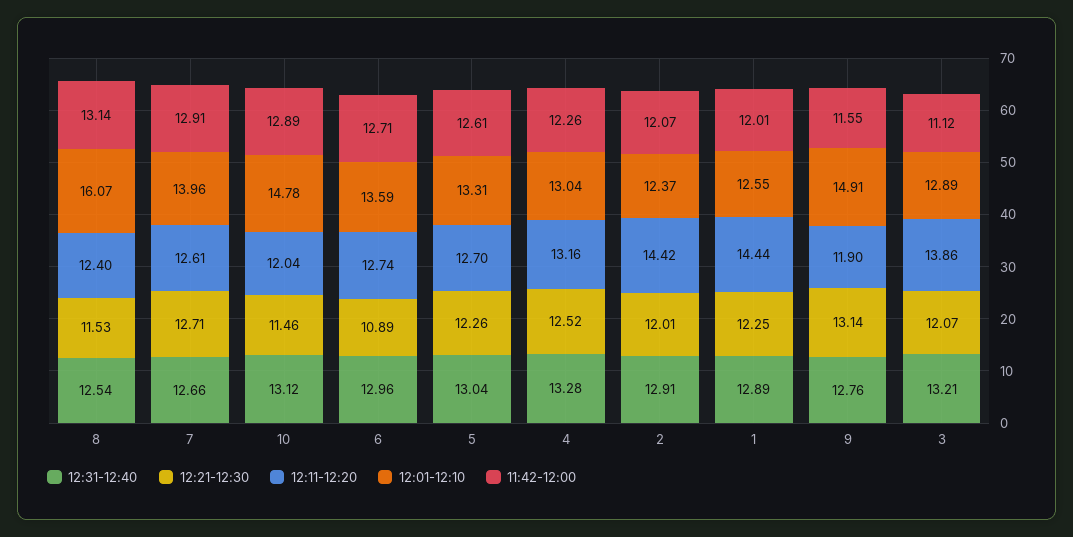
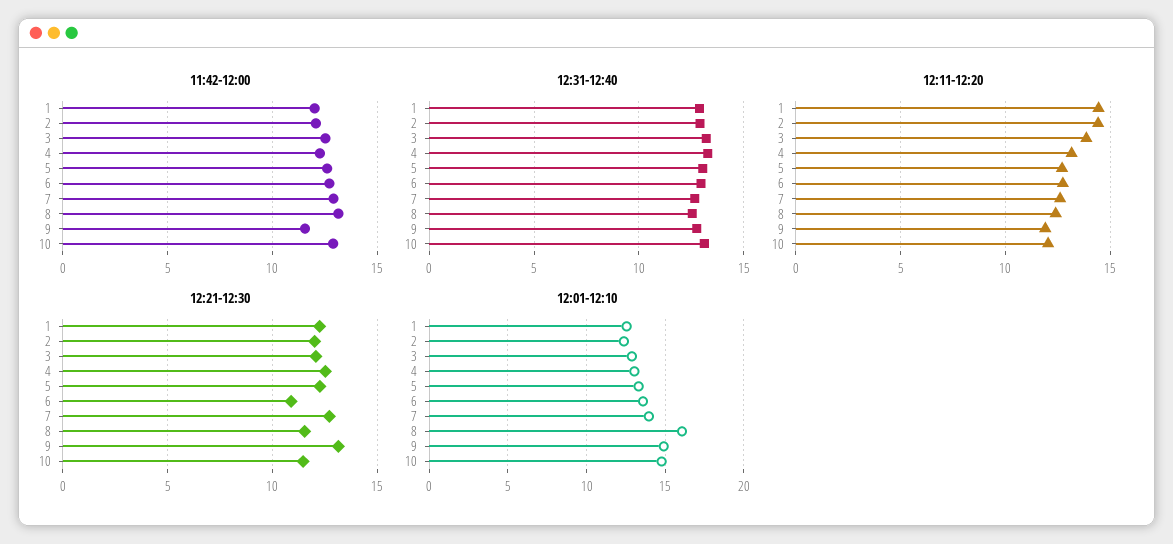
  {
    "12:31-12:40": {
      "8": 12.54,
      "7": 12.66,
      "10": 13.12,
      "6": 12.96,
      "5": 13.04,
      "4": 13.28,
      "2": 12.91,
      "1": 12.89,
      "9": 12.76,
      "3": 13.21
    },
    "12:21-12:30": {
      "8": 11.53,
      "7": 12.71,
      "10": 11.46,
      "6": 10.89,
      "5": 12.26,
      "4": 12.52,
      "2": 12.01,
      "1": 12.25,
      "9": 13.14,
      "3": 12.07
    },
    "12:11-12:20": {
      "8": 12.4,
      "7": 12.61,
      "10": 12.04,
      "6": 12.74,
      "5": 12.7,
      "4": 13.16,
      "2": 14.42,
      "1": 14.44,
      "9": 11.9,
      "3": 13.86
    },
    "12:01-12:10": {
      "8": 16.07,
      "7": 13.96,
      "10": 14.78,
      "6": 13.59,
      "5": 13.31,
      "4": 13.04,
      "2": 12.37,
      "1": 12.55,
      "9": 14.91,
      "3": 12.89
    },
    "11:42-12:00": {
      "8": 13.14,
      "7": 12.91,
      "10": 12.89,
      "6": 12.71,
      "5": 12.61,
      "4": 12.26,
      "2": 12.07,
      "1": 12.01,
      "9": 11.55,
-     "3": 11.12
+     "3": 12.5
    }
  }

